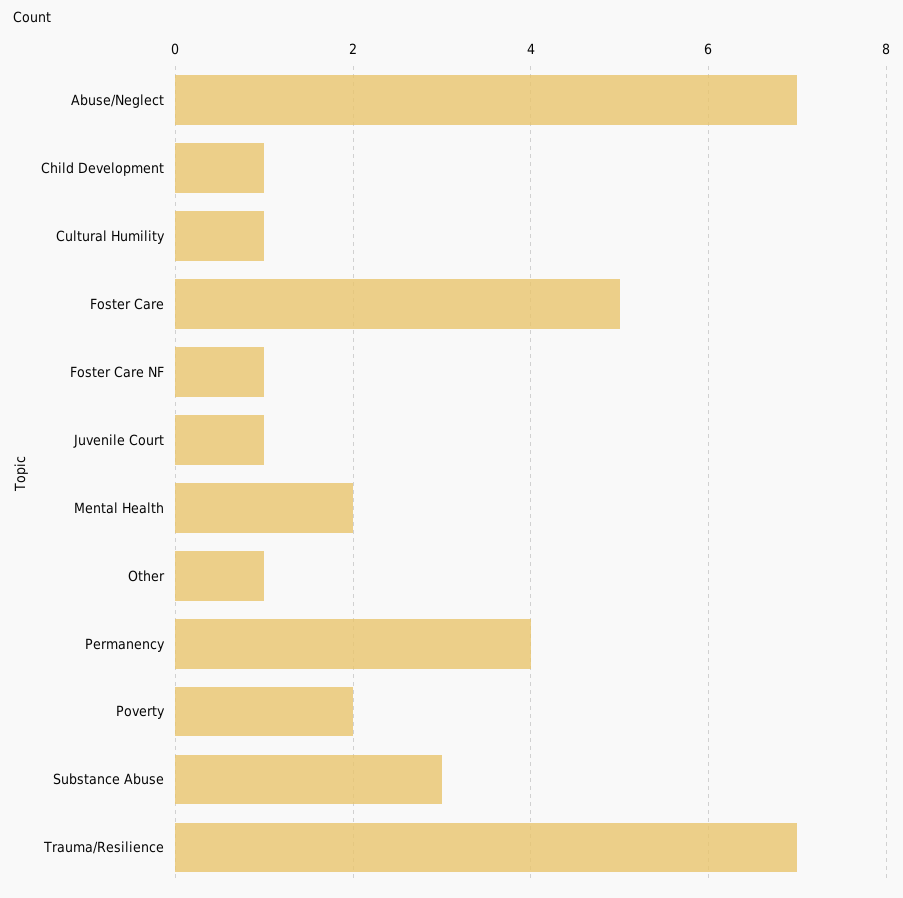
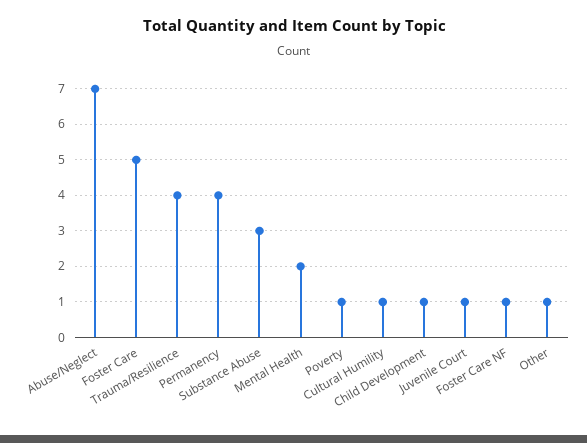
  {
    "Abuse/Neglect": 7,
    "Child Development": 1,
    "Cultural Humility": 1,
    "Foster Care": 5,
    "Foster Care NF": 1,
    "Juvenile Court": 1,
    "Mental Health": 2,
    "Other": 1,
    "Permanency": 4,
-   "Poverty": 2,
+   "Poverty": 1,
    "Substance Abuse": 3,
-   "Trauma/Resilience": 7
+   "Trauma/Resilience": 4
  }

